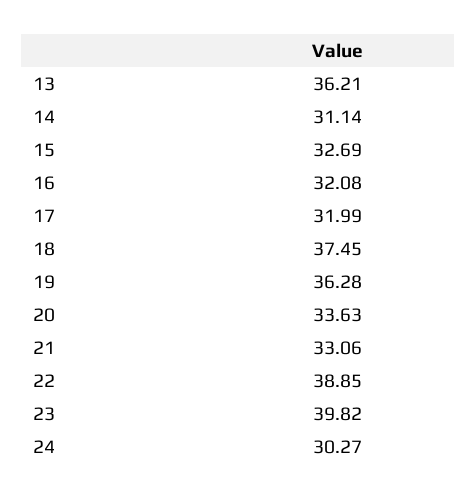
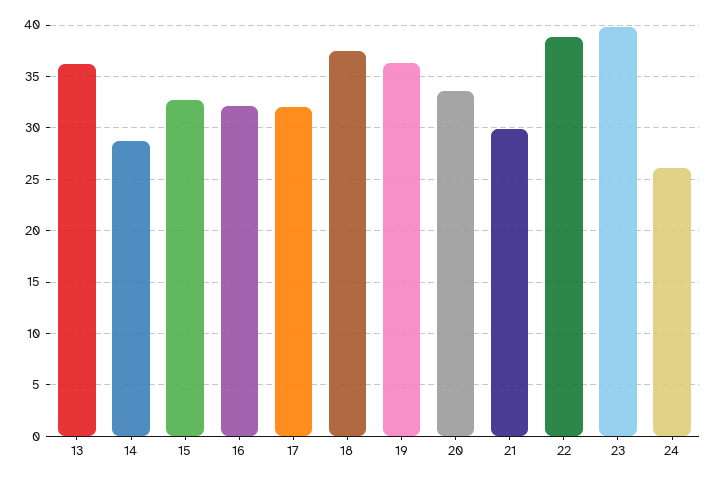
  {
    "13": 36.21,
-   "14": 31.14,
+   "14": 29,
    "15": 32.69,
    "16": 32.08,
    "17": 31.99,
    "18": 37.45,
    "19": 36.28,
    "20": 33.63,
-   "21": 33.06,
+   "21": 30,
    "22": 38.85,
    "23": 39.82,
-   "24": 30.27
+   "24": 26
  }

